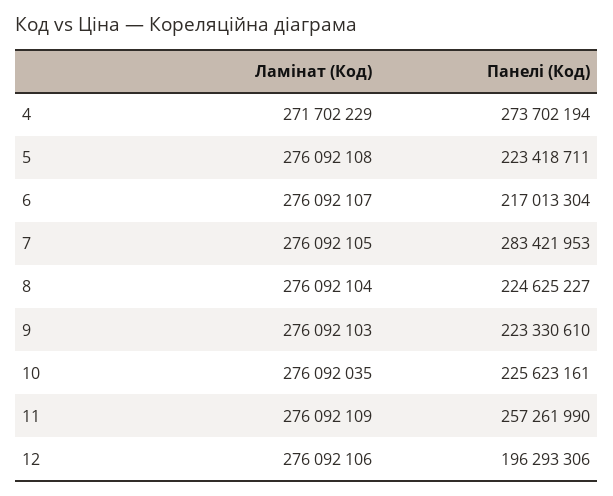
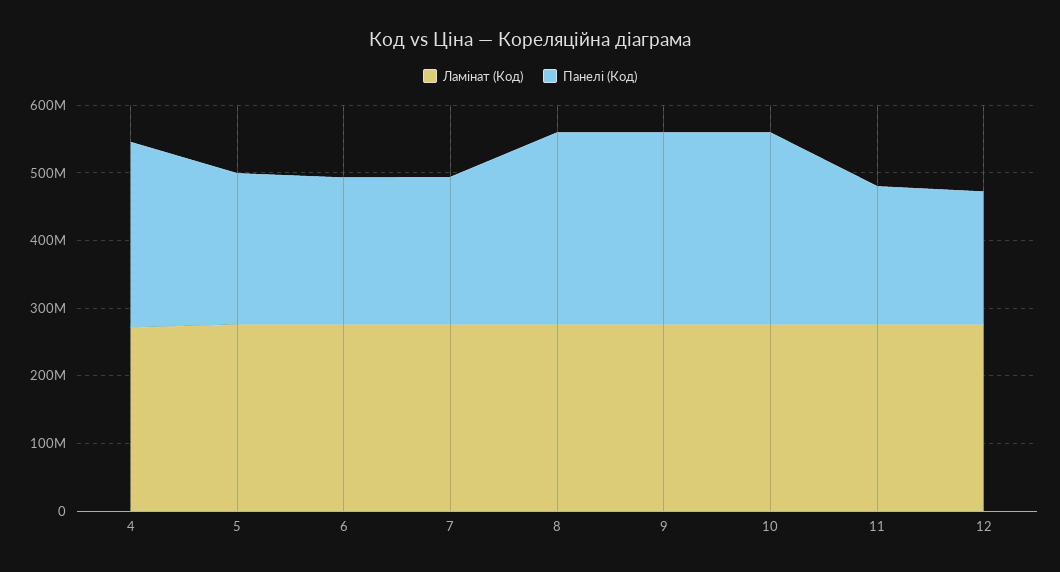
  {
    "Ламінат (Код)": {
      "4": 271702229,
      "5": 276092108,
      "6": 276092107,
      "7": 276092105,
      "8": 276092104,
      "9": 276092103,
      "10": 276092035,
      "11": 276092109,
      "12": 276092106
    },
    "Панелі (Код)": {
      "4": 273702194,
      "5": 223418711,
      "6": 217013304,
-     "7": 283421953,
+     "7": 220000000,
-     "8": 224625227,
+     "8": 280000000,
-     "9": 223330610,
+     "9": 280000000,
-     "10": 225623161,
+     "10": 280000000,
-     "11": 257261990,
+     "11": 200000000,
      "12": 196293306
    }
  }

